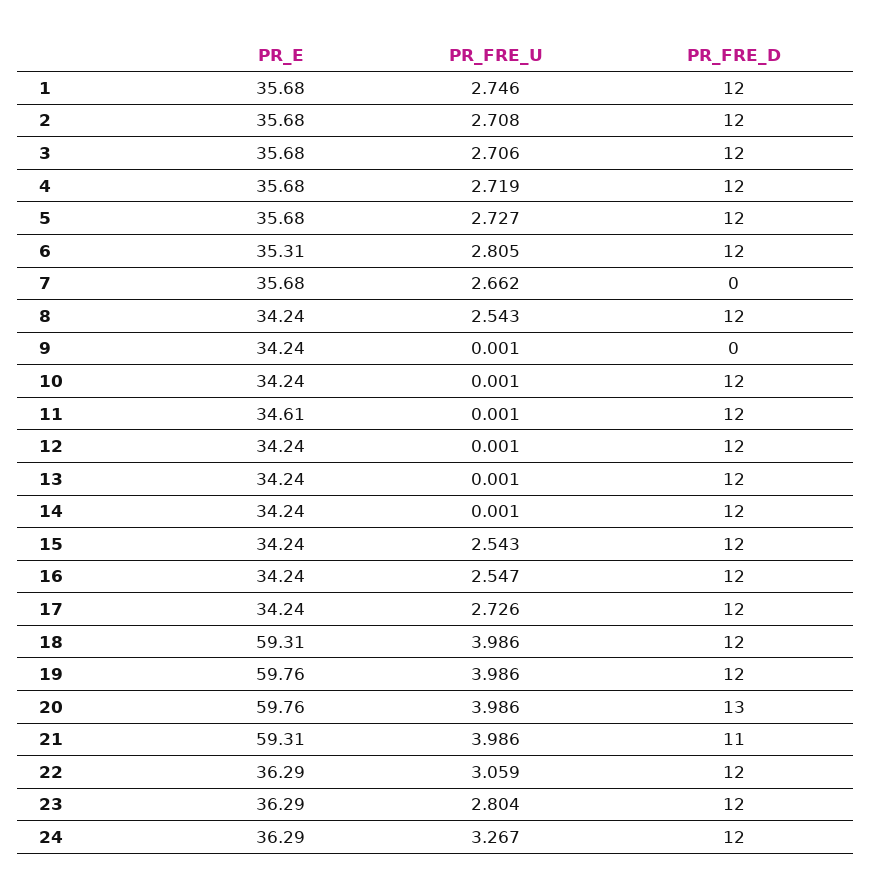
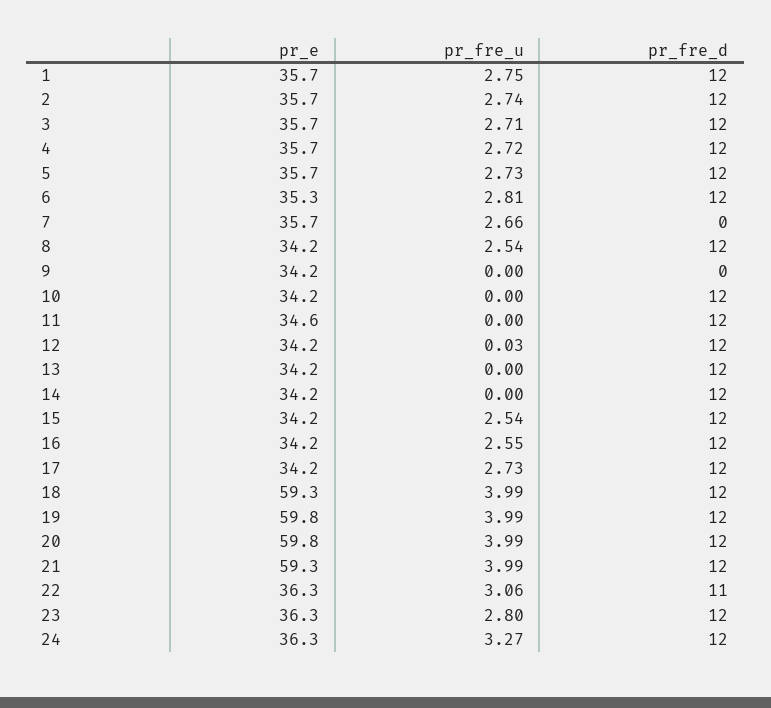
  {
    "PR_E": {
      "1": 35.68,
      "2": 35.68,
      "3": 35.68,
      "4": 35.68,
      "5": 35.68,
      "6": 35.31,
      "7": 35.68,
      "8": 34.24,
      "9": 34.24,
      "10": 34.24,
      "11": 34.61,
      "12": 34.24,
      "13": 34.24,
      "14": 34.24,
      "15": 34.24,
      "16": 34.24,
      "17": 34.24,
      "18": 59.31,
      "19": 59.76,
      "20": 59.76,
      "21": 59.31,
      "22": 36.29,
      "23": 36.29,
      "24": 36.29
    },
    "PR_FRE_U": {
      "1": 2.746,
-     "2": 2.708,
+     "2": 2.74,
      "3": 2.706,
      "4": 2.719,
      "5": 2.727,
      "6": 2.805,
      "7": 2.662,
      "8": 2.543,
      "9": 0.001,
      "10": 0.001,
      "11": 0.001,
-     "12": 0.001,
+     "12": 0.03,
      "13": 0.001,
      "14": 0.001,
      "15": 2.543,
      "16": 2.547,
      "17": 2.726,
      "18": 3.986,
      "19": 3.986,
      "20": 3.986,
      "21": 3.986,
      "22": 3.059,
      "23": 2.804,
      "24": 3.267
    },
    "PR_FRE_D": {
      "1": 12,
      "2": 12,
      "3": 12,
      "4": 12,
      "5": 12,
      "6": 12,
      "7": 0,
      "8": 12,
      "9": 0,
      "10": 12,
      "11": 12,
      "12": 12,
      "13": 12,
      "14": 12,
      "15": 12,
      "16": 12,
      "17": 12,
      "18": 12,
      "19": 12,
-     "20": 13,
+     "20": 12,
-     "21": 11,
+     "21": 12,
-     "22": 12,
+     "22": 11,
      "23": 12,
      "24": 12
    }
  }

